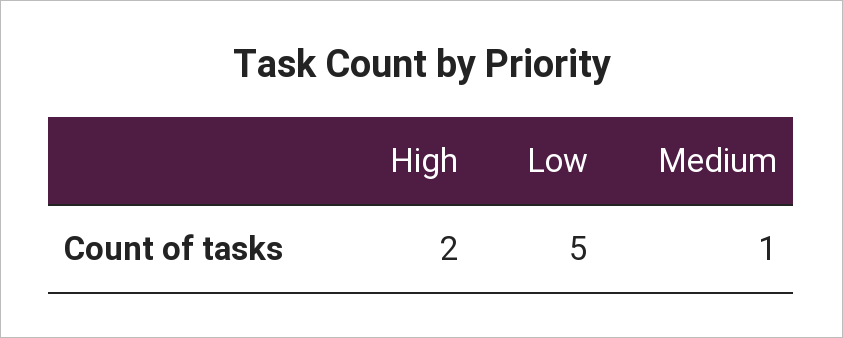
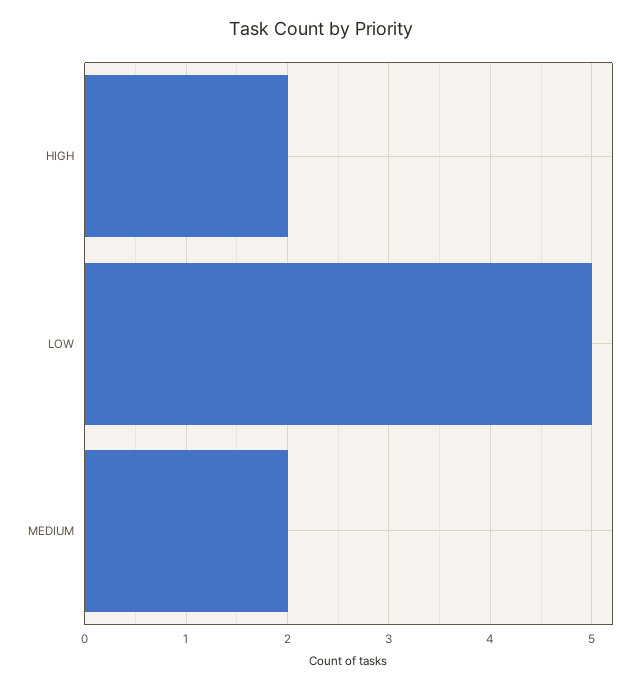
  {
    "High": 2,
    "Low": 5,
-   "Medium": 1
+   "Medium": 2
  }

